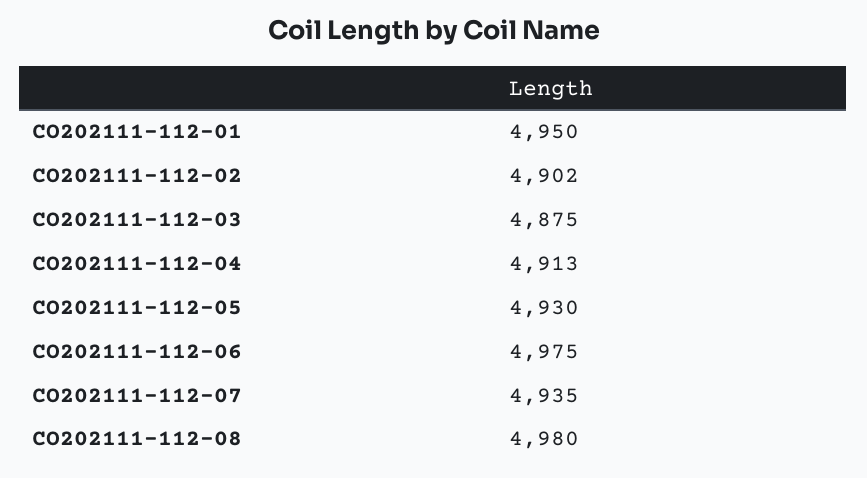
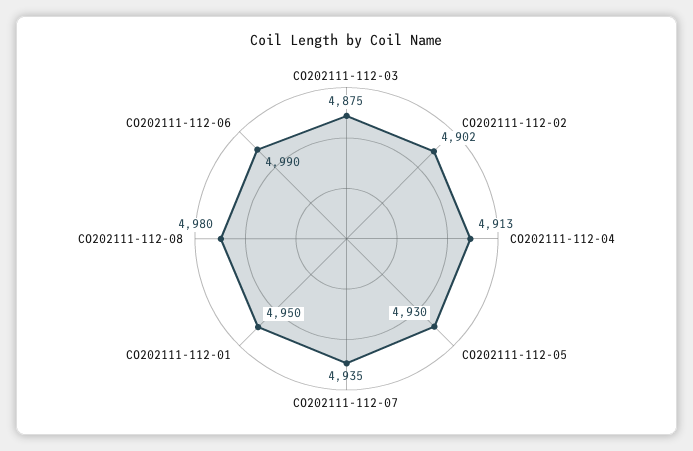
  {
    "CO202111-112-01": 4950,
    "CO202111-112-02": 4902,
    "CO202111-112-03": 4875,
    "CO202111-112-04": 4913,
    "CO202111-112-05": 4930,
-   "CO202111-112-06": 4975,
+   "CO202111-112-06": 4990,
    "CO202111-112-07": 4935,
    "CO202111-112-08": 4980
  }

